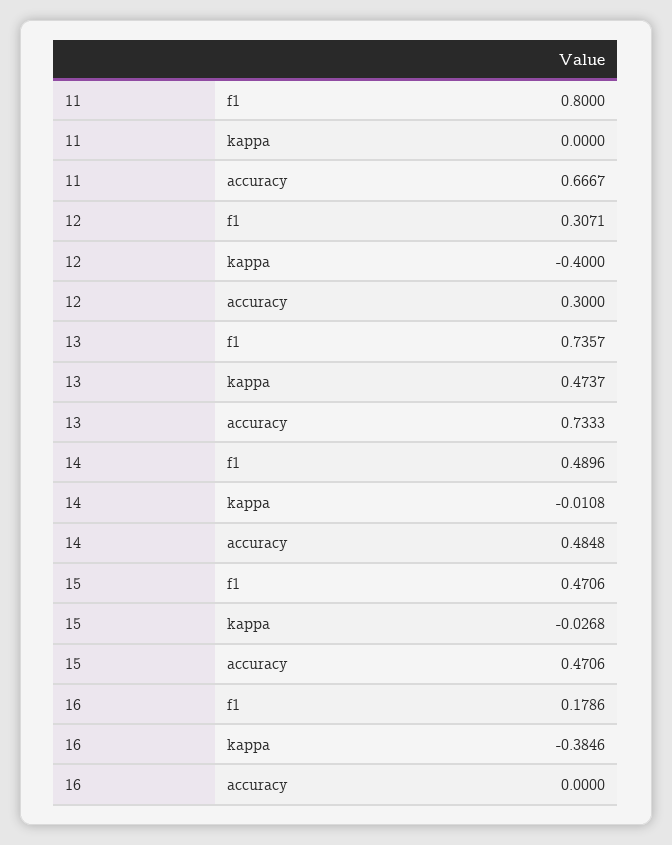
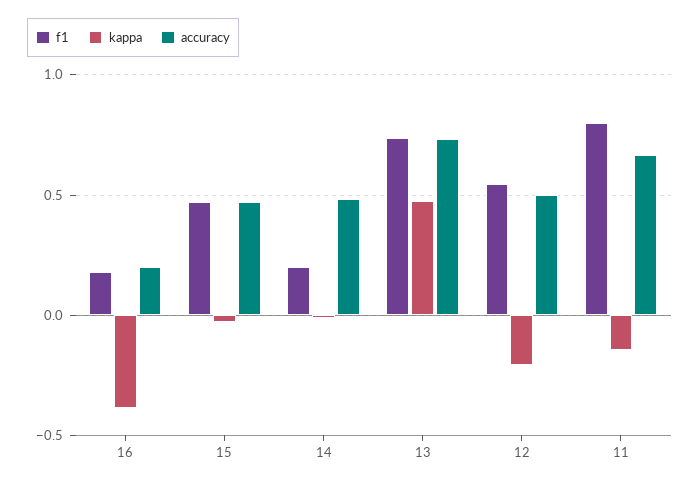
  {
    "f1": {
      "11": 0.8,
-     "12": 0.3071,
+     "12": 0.55,
      "13": 0.7357,
-     "14": 0.4896,
+     "14": 0.2,
      "15": 0.4706,
      "16": 0.1786
    },
    "kappa": {
-     "11": 0,
+     "11": -0.15,
-     "12": -0.4,
+     "12": -0.2,
      "13": 0.4737,
      "14": -0.0108,
      "15": -0.0268,
      "16": -0.3846
    },
    "accuracy": {
      "11": 0.6667,
-     "12": 0.3,
+     "12": 0.5,
      "13": 0.7333,
      "14": 0.4848,
      "15": 0.4706,
-     "16": 0
+     "16": 0.2
    }
  }

